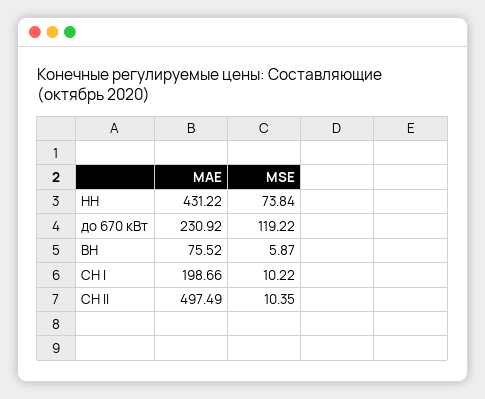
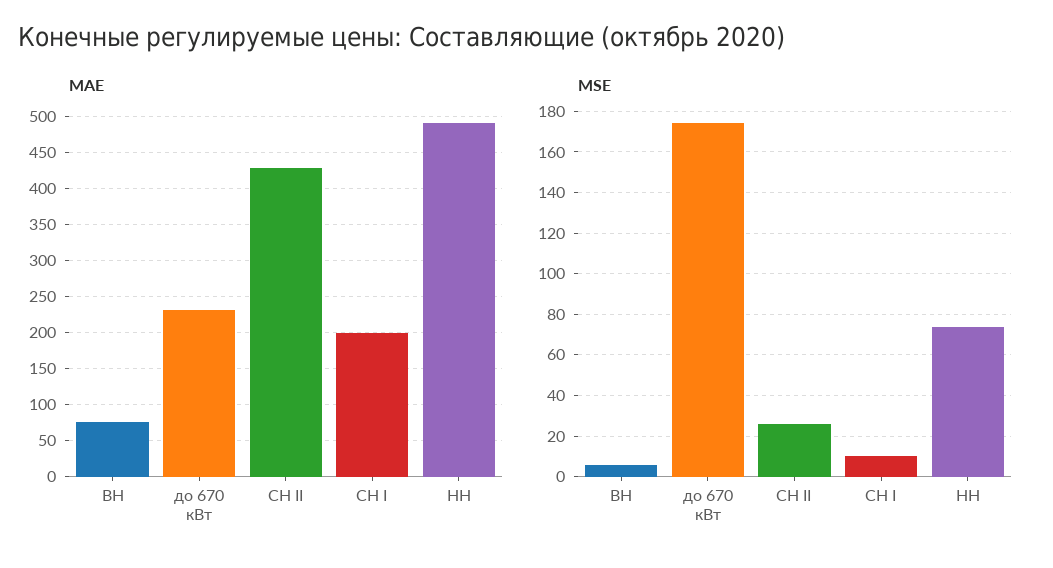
  {
    "MAE": {
-     "НН": 431.22,
+     "НН": 490,
      "до 670 кВт": 230.92,
      "ВН": 75.52,
      "СН I": 198.66,
-     "СН II": 497.49
+     "СН II": 430
    },
    "MSE": {
      "НН": 73.84,
-     "до 670 кВт": 119.22,
+     "до 670 кВт": 175,
      "ВН": 5.87,
      "СН I": 10.22,
-     "СН II": 10.35
+     "СН II": 25
    }
  }

